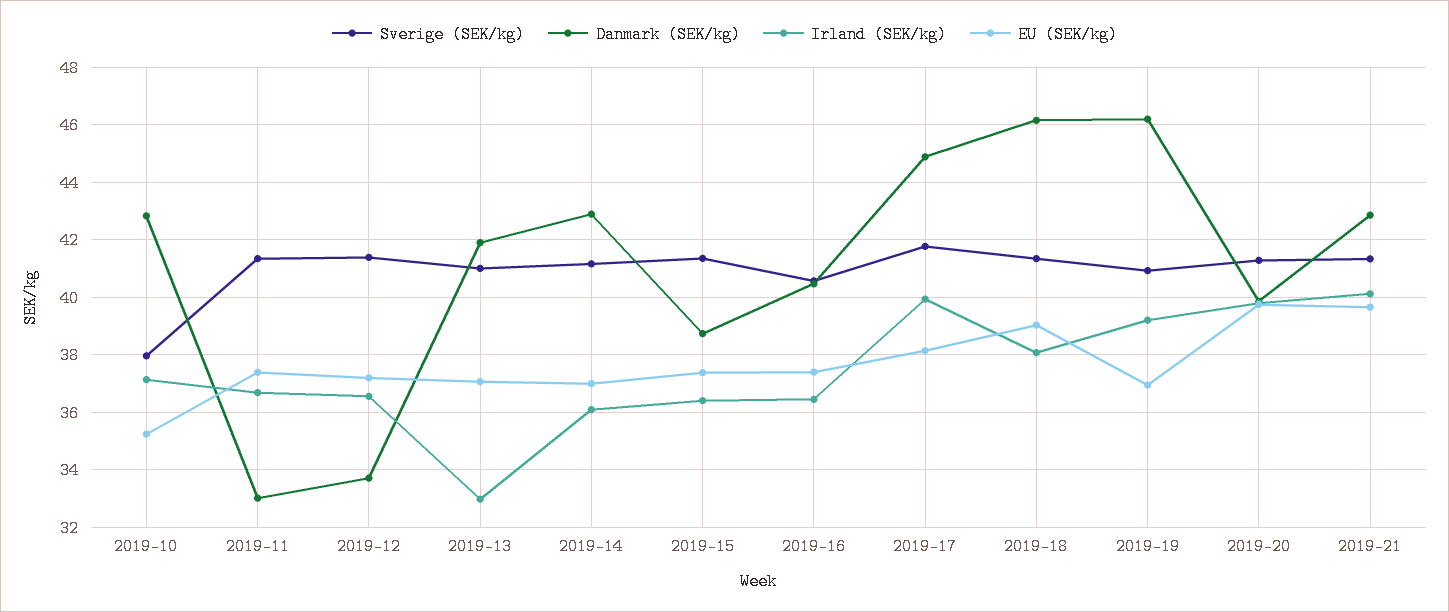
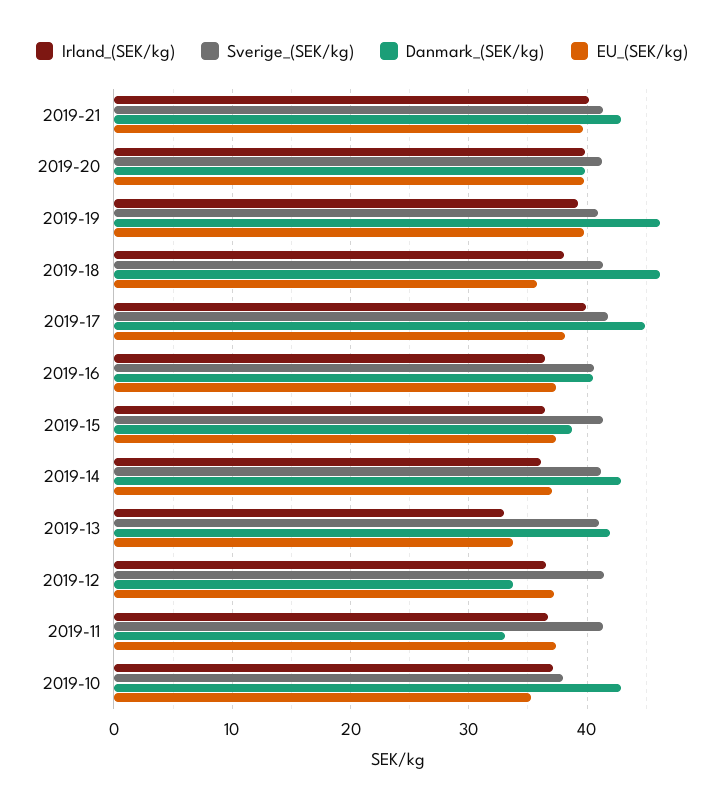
  {
    "Sverige (SEK/kg)": {
      "2019-10": 38,
      "2019-11": 41.25,
      "2019-12": 41.5,
      "2019-13": 41,
      "2019-14": 41.25,
      "2019-15": 41.25,
      "2019-16": 40.5,
      "2019-17": 41.75,
      "2019-18": 41.25,
      "2019-19": 41,
      "2019-20": 41.25,
      "2019-21": 41.25
    },
    "Danmark (SEK/kg)": {
      "2019-10": 42.75,
      "2019-11": 33,
      "2019-12": 33.75,
      "2019-13": 42,
      "2019-14": 43,
      "2019-15": 38.75,
      "2019-16": 40.5,
      "2019-17": 45,
      "2019-18": 46.25,
      "2019-19": 46.25,
      "2019-20": 39.75,
      "2019-21": 42.75
    },
    "Irland (SEK/kg)": {
      "2019-10": 37.25,
      "2019-11": 36.75,
      "2019-12": 36.5,
      "2019-13": 33,
      "2019-14": 36,
      "2019-15": 36.5,
      "2019-16": 36.5,
      "2019-17": 40,
      "2019-18": 38,
      "2019-19": 39.25,
      "2019-20": 39.75,
      "2019-21": 40
    },
    "EU (SEK/kg)": {
      "2019-10": 35.25,
      "2019-11": 37.5,
      "2019-12": 37.25,
-     "2019-13": 37,
+     "2019-13": 34,
      "2019-14": 37,
      "2019-15": 37.5,
      "2019-16": 37.5,
      "2019-17": 38.25,
-     "2019-18": 39,
+     "2019-18": 36,
-     "2019-19": 37,
+     "2019-19": 40,
      "2019-20": 39.75,
      "2019-21": 39.75
    }
  }

